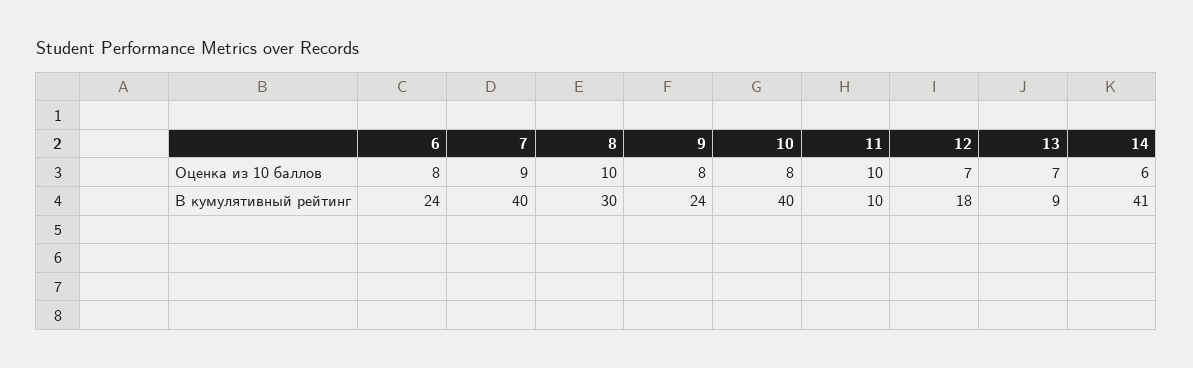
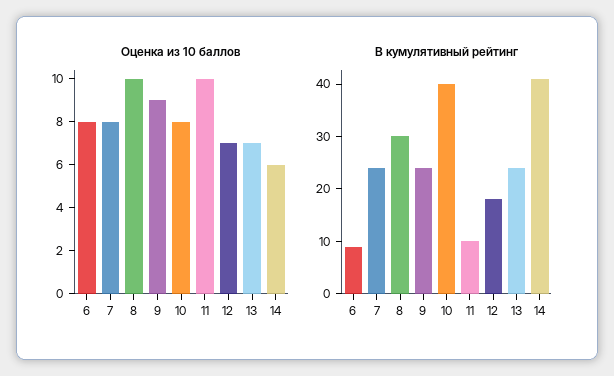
  {
    "Оценка из 10 баллов": {
      "6": 8,
-     "7": 9,
+     "7": 8,
      "8": 10,
-     "9": 8,
+     "9": 9,
      "10": 8,
      "11": 10,
      "12": 7,
      "13": 7,
      "14": 6
    },
    "В кумулятивный рейтинг": {
-     "6": 24,
+     "6": 10,
-     "7": 40,
+     "7": 25,
      "8": 30,
      "9": 24,
      "10": 40,
      "11": 10,
      "12": 18,
-     "13": 9,
+     "13": 25,
      "14": 41
    }
  }

